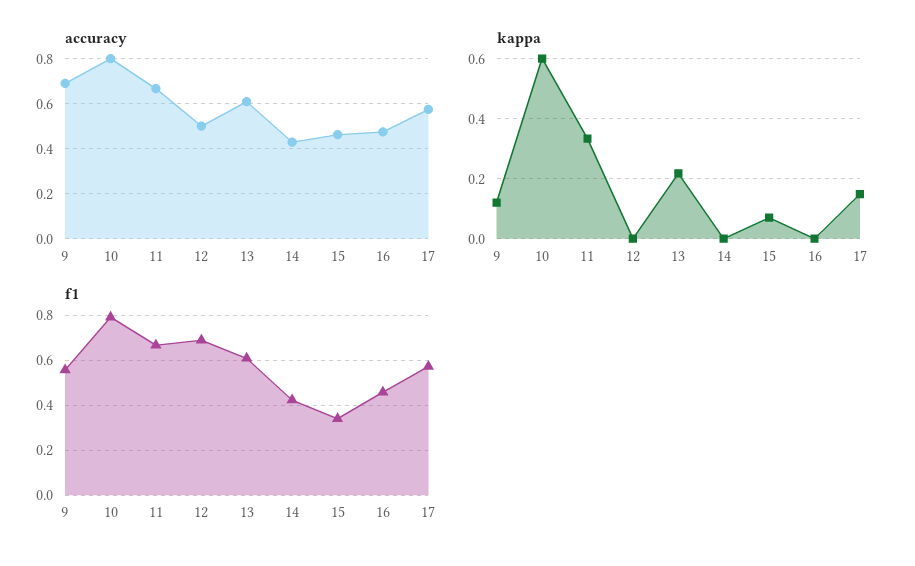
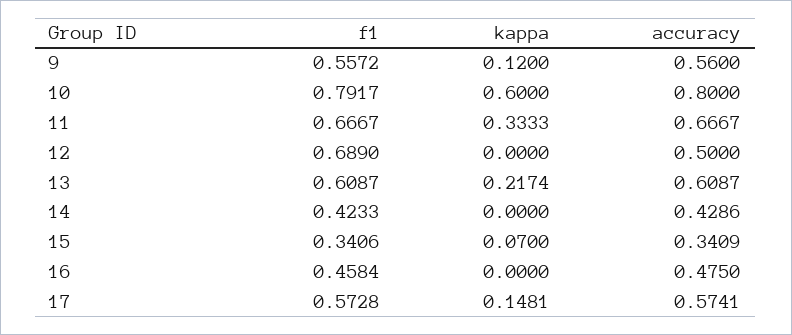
  {
    "accuracy": {
-     "9": 0.7,
+     "9": 0.56,
      "10": 0.8,
      "11": 0.6667,
      "12": 0.5,
      "13": 0.6087,
      "14": 0.4286,
-     "15": 0.45,
+     "15": 0.3409,
      "16": 0.475,
      "17": 0.5741
    },
    "kappa": {
      "9": 0.12,
      "10": 0.6,
      "11": 0.3333,
      "12": 0,
      "13": 0.2174,
      "14": 0,
      "15": 0.07,
      "16": 0,
      "17": 0.1481
    },
    "f1": {
      "9": 0.5572,
      "10": 0.7917,
      "11": 0.6667,
      "12": 0.689,
      "13": 0.6087,
      "14": 0.4233,
      "15": 0.3406,
      "16": 0.4584,
      "17": 0.5728
    }
  }

